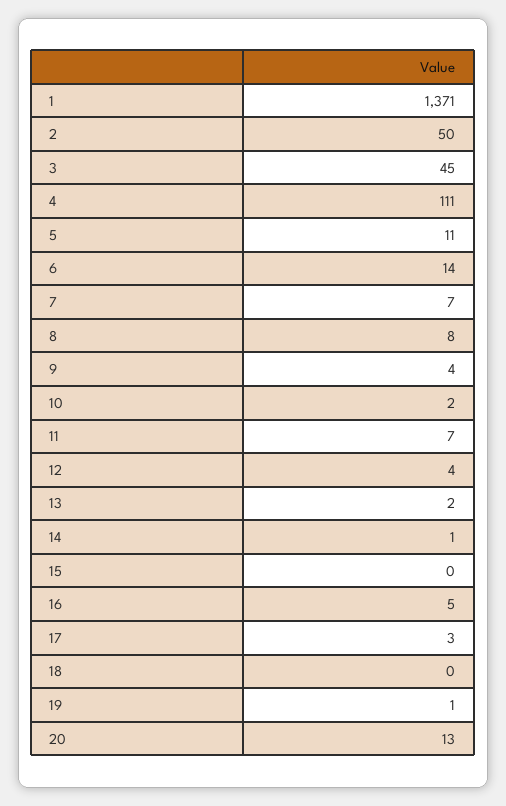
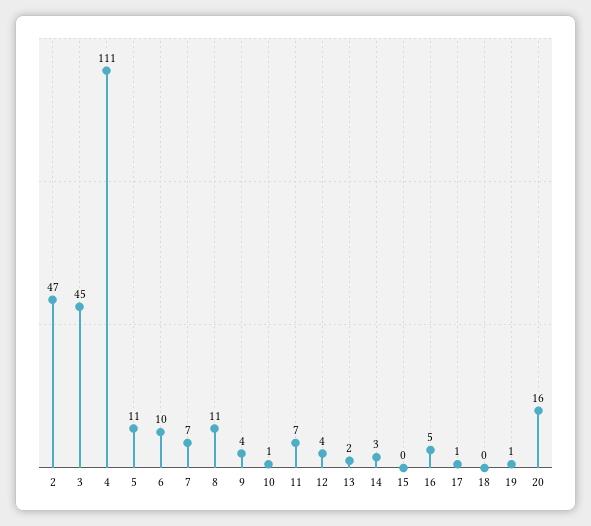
  {
-   "1": 1371,
-   "2": 50,
+   "2": 47,
    "3": 45,
    "4": 111,
    "5": 11,
-   "6": 14,
+   "6": 10,
    "7": 7,
-   "8": 8,
+   "8": 11,
    "9": 4,
-   "10": 2,
+   "10": 1,
    "11": 7,
    "12": 4,
    "13": 2,
-   "14": 1,
+   "14": 3,
    "15": 0,
    "16": 5,
-   "17": 3,
+   "17": 1,
    "18": 0,
    "19": 1,
-   "20": 13
+   "20": 16
  }

